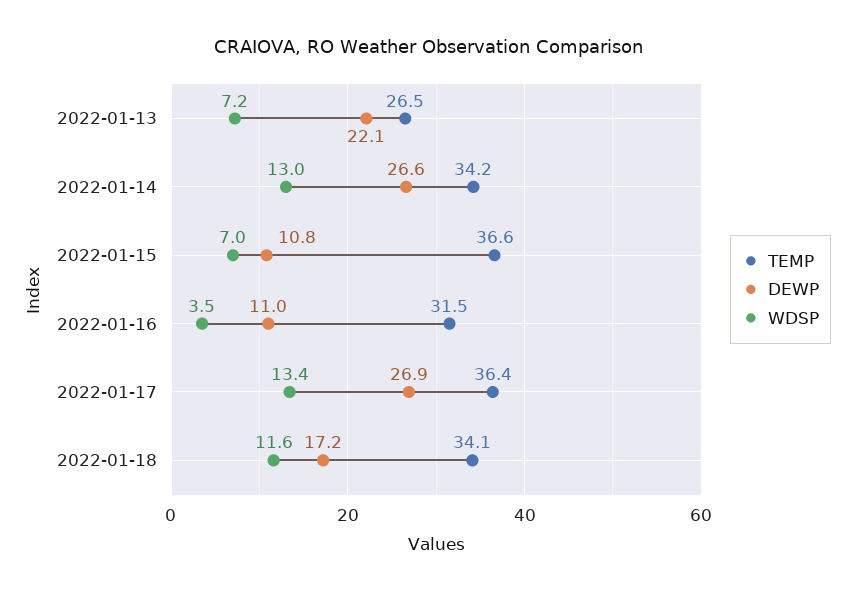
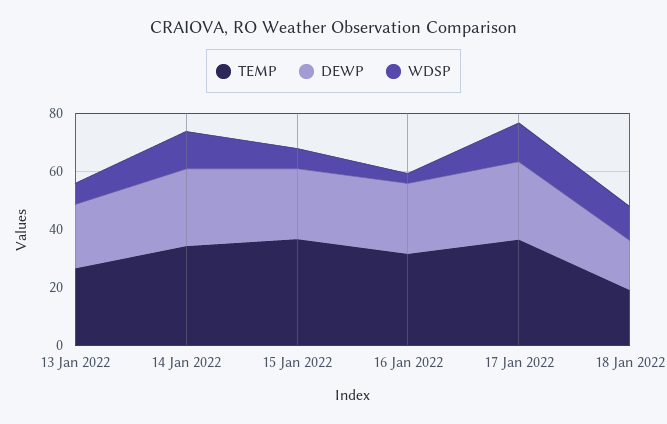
  {
    "TEMP": {
      "2022-01-13": 26.5,
      "2022-01-14": 34.2,
      "2022-01-15": 36.6,
      "2022-01-16": 31.5,
      "2022-01-17": 36.4,
-     "2022-01-18": 34.1
+     "2022-01-18": 20
    },
    "DEWP": {
      "2022-01-13": 22.1,
      "2022-01-14": 26.6,
-     "2022-01-15": 10.8,
+     "2022-01-15": 25,
-     "2022-01-16": 11,
+     "2022-01-16": 25,
      "2022-01-17": 26.9,
      "2022-01-18": 17.2
    },
    "WDSP": {
      "2022-01-13": 7.2,
      "2022-01-14": 13,
      "2022-01-15": 7,
      "2022-01-16": 3.5,
      "2022-01-17": 13.4,
      "2022-01-18": 11.6
    }
  }

